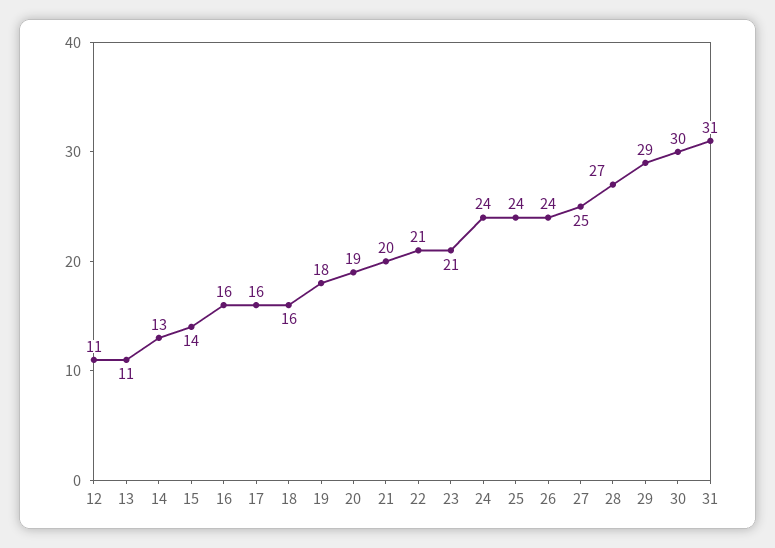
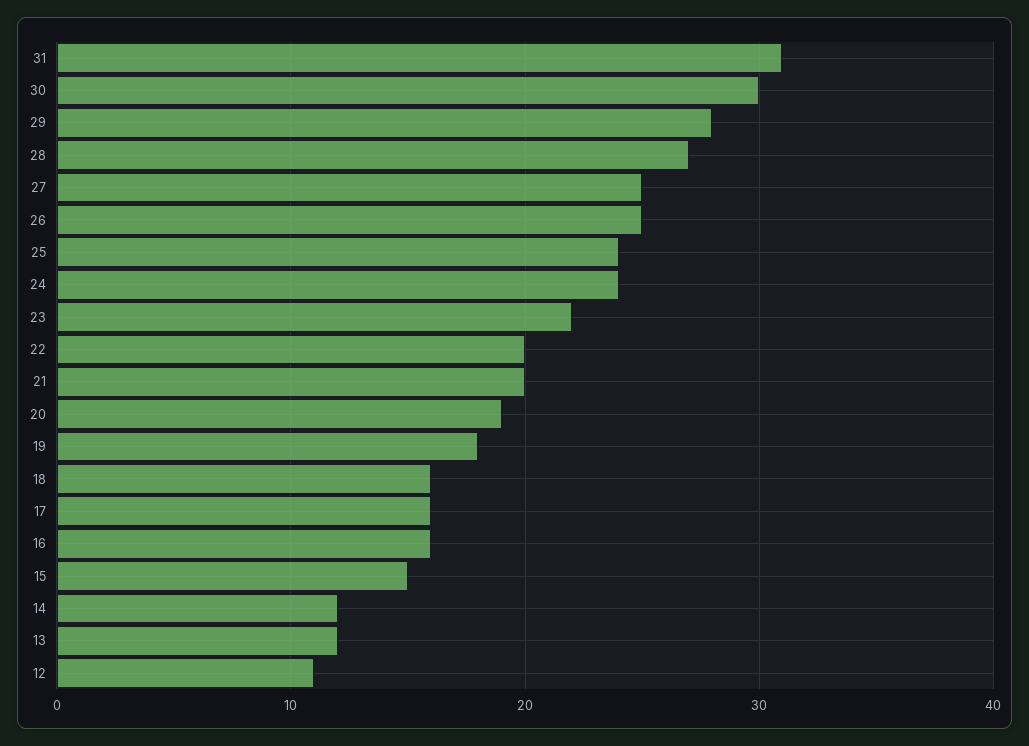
  {
    "12": 11,
-   "13": 11,
+   "13": 12,
-   "14": 13,
+   "14": 12,
-   "15": 14,
+   "15": 15,
    "16": 16,
    "17": 16,
    "18": 16,
    "19": 18,
    "20": 19,
    "21": 20,
-   "22": 21,
+   "22": 20,
-   "23": 21,
+   "23": 22,
    "24": 24,
    "25": 24,
-   "26": 24,
+   "26": 25,
    "27": 25,
    "28": 27,
-   "29": 29,
+   "29": 28,
    "30": 30,
    "31": 31
  }

